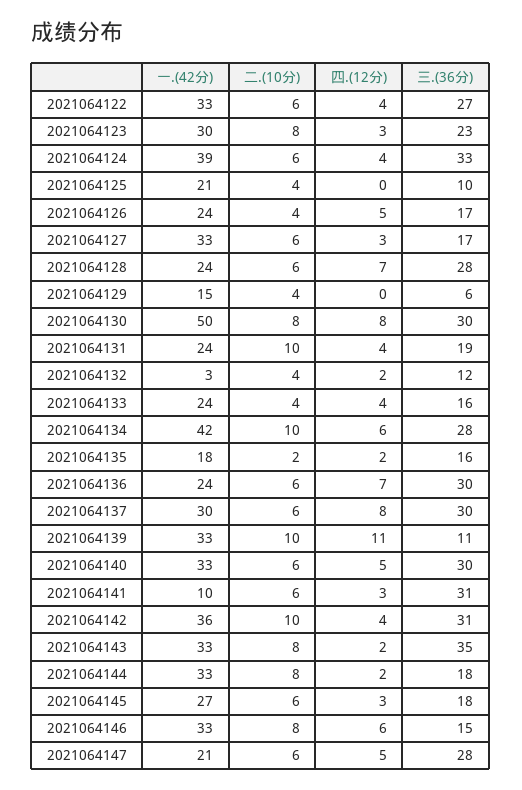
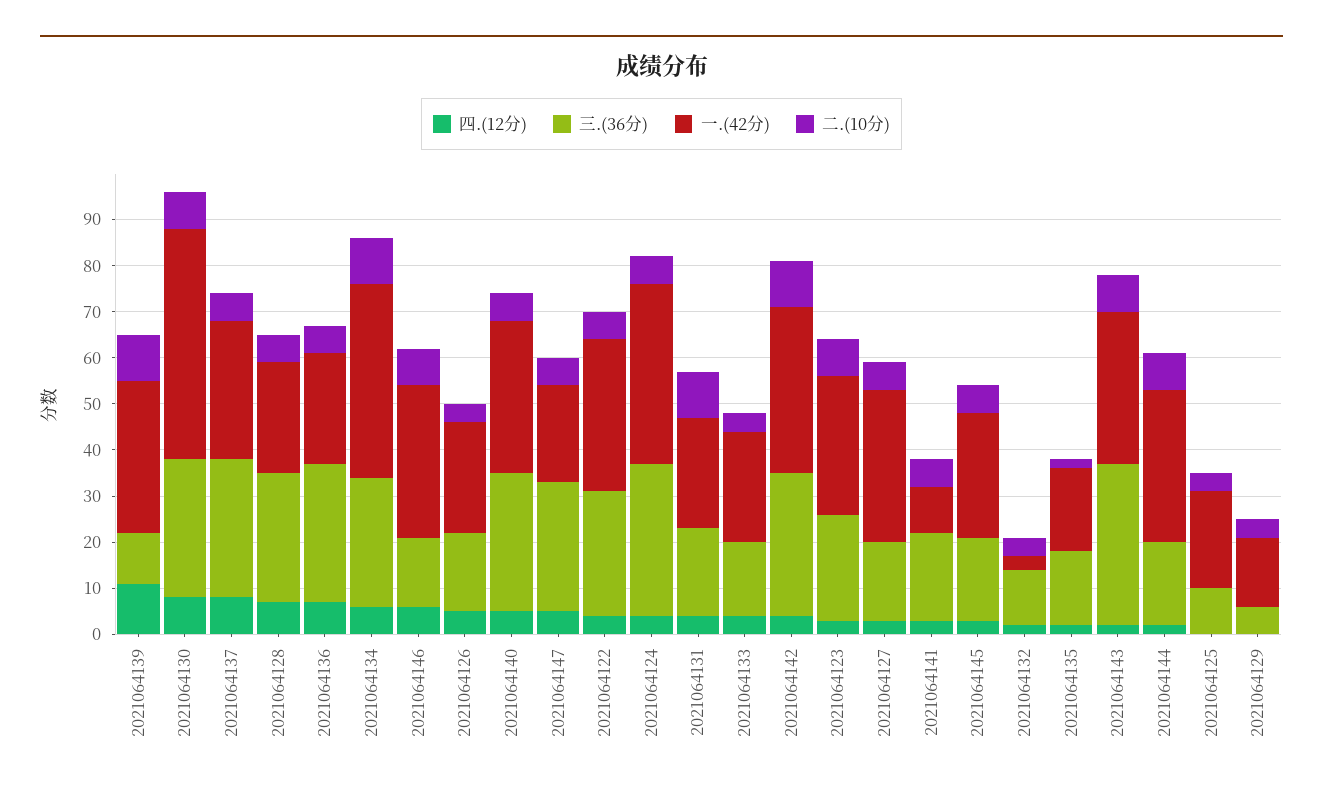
  {
    "一.(42分)": {
      "2021064122": 33,
      "2021064123": 30,
      "2021064124": 39,
      "2021064125": 21,
      "2021064126": 24,
      "2021064127": 33,
      "2021064128": 24,
      "2021064129": 15,
      "2021064130": 50,
      "2021064131": 24,
      "2021064132": 3,
      "2021064133": 24,
      "2021064134": 42,
      "2021064135": 18,
      "2021064136": 24,
      "2021064137": 30,
      "2021064139": 33,
      "2021064140": 33,
      "2021064141": 10,
      "2021064142": 36,
      "2021064143": 33,
      "2021064144": 33,
      "2021064145": 27,
      "2021064146": 33,
      "2021064147": 21
    },
    "二.(10分)": {
      "2021064122": 6,
      "2021064123": 8,
      "2021064124": 6,
      "2021064125": 4,
      "2021064126": 4,
      "2021064127": 6,
      "2021064128": 6,
      "2021064129": 4,
      "2021064130": 8,
      "2021064131": 10,
      "2021064132": 4,
      "2021064133": 4,
      "2021064134": 10,
      "2021064135": 2,
      "2021064136": 6,
      "2021064137": 6,
      "2021064139": 10,
      "2021064140": 6,
      "2021064141": 6,
      "2021064142": 10,
      "2021064143": 8,
      "2021064144": 8,
      "2021064145": 6,
      "2021064146": 8,
      "2021064147": 6
    },
    "四.(12分)": {
      "2021064122": 4,
      "2021064123": 3,
      "2021064124": 4,
      "2021064125": 0,
      "2021064126": 5,
      "2021064127": 3,
      "2021064128": 7,
      "2021064129": 0,
      "2021064130": 8,
      "2021064131": 4,
      "2021064132": 2,
      "2021064133": 4,
      "2021064134": 6,
      "2021064135": 2,
      "2021064136": 7,
      "2021064137": 8,
      "2021064139": 11,
      "2021064140": 5,
      "2021064141": 3,
      "2021064142": 4,
      "2021064143": 2,
      "2021064144": 2,
      "2021064145": 3,
      "2021064146": 6,
      "2021064147": 5
    },
    "三.(36分)": {
      "2021064122": 27,
      "2021064123": 23,
      "2021064124": 33,
      "2021064125": 10,
      "2021064126": 17,
      "2021064127": 17,
      "2021064128": 28,
      "2021064129": 6,
      "2021064130": 30,
      "2021064131": 19,
      "2021064132": 12,
      "2021064133": 16,
      "2021064134": 28,
      "2021064135": 16,
      "2021064136": 30,
      "2021064137": 30,
      "2021064139": 11,
      "2021064140": 30,
-     "2021064141": 31,
+     "2021064141": 20,
      "2021064142": 31,
      "2021064143": 35,
      "2021064144": 18,
      "2021064145": 18,
      "2021064146": 15,
      "2021064147": 28
    }
  }

